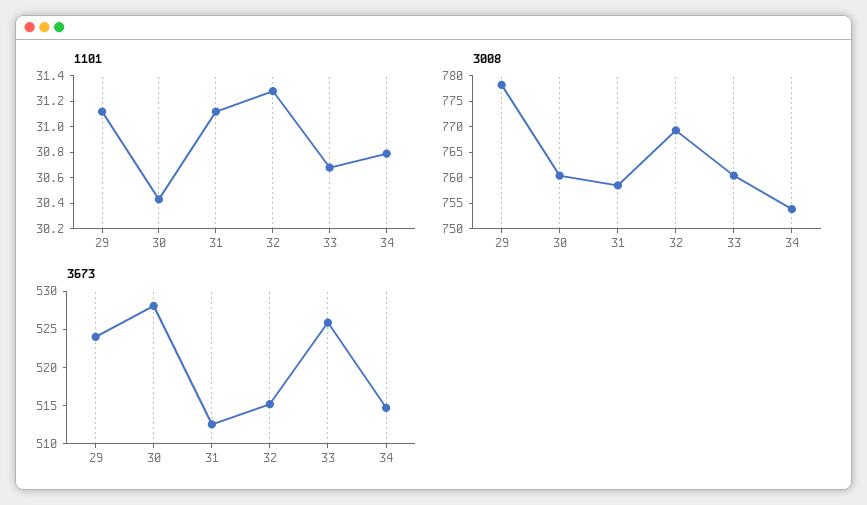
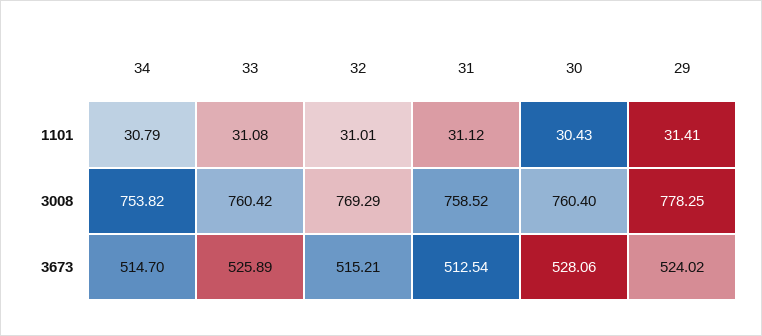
  {
    "1101": {
-     "29": 31.1,
+     "29": 31.41,
      "30": 30.43,
      "31": 31.12,
-     "32": 31.3,
+     "32": 31.01,
-     "33": 30.7,
+     "33": 31.08,
      "34": 30.79
    },
    "3008": {
      "29": 778.25,
      "30": 760.4,
      "31": 758.52,
      "32": 769.29,
      "33": 760.42,
      "34": 753.82
    },
    "3673": {
      "29": 524.02,
      "30": 528.06,
      "31": 512.54,
      "32": 515.21,
      "33": 525.89,
      "34": 514.7
    }
  }

